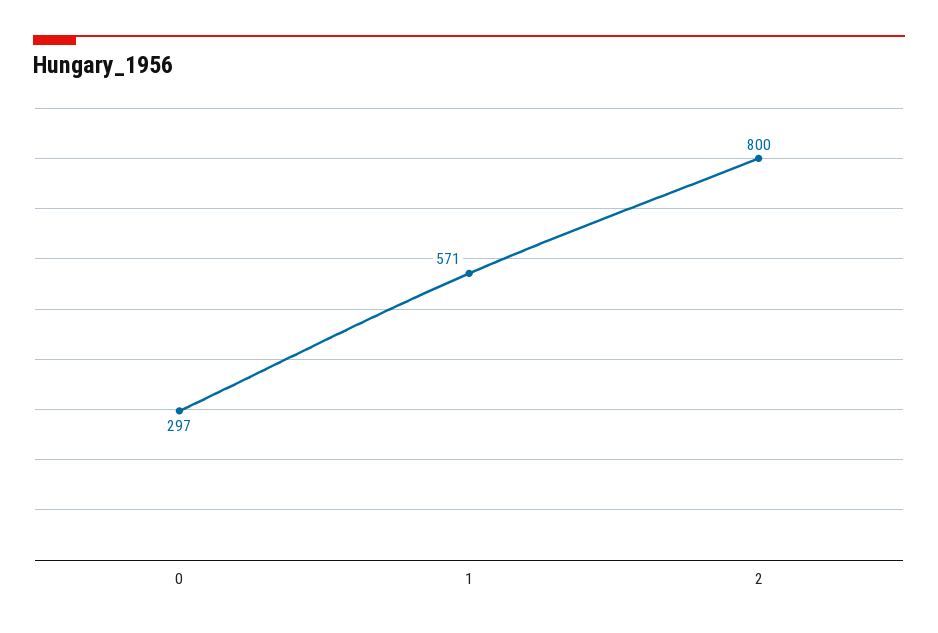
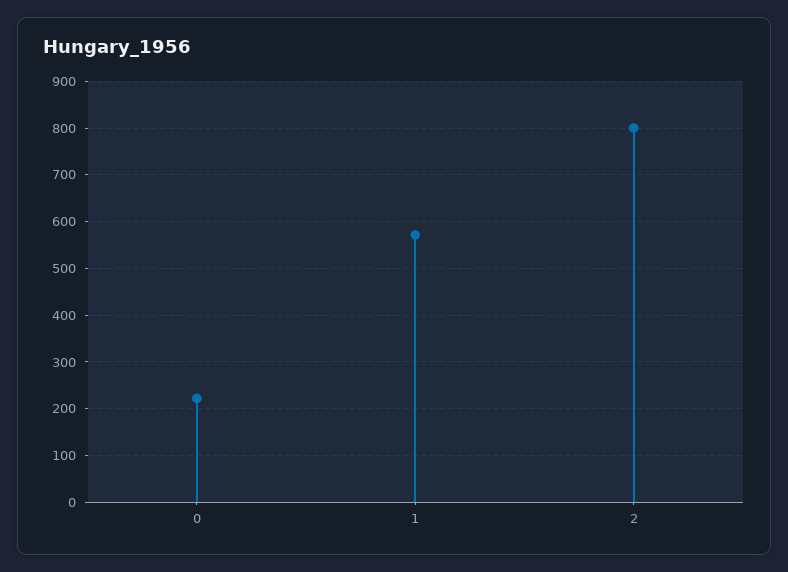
  {
-   "0": 297,
+   "0": 220,
    "1": 571,
    "2": 800
  }

